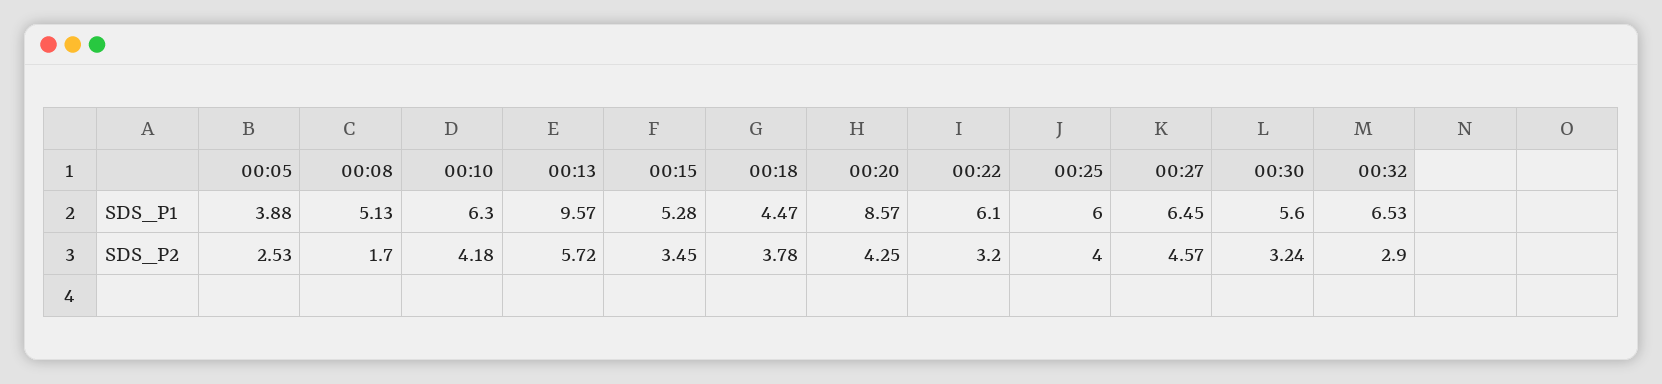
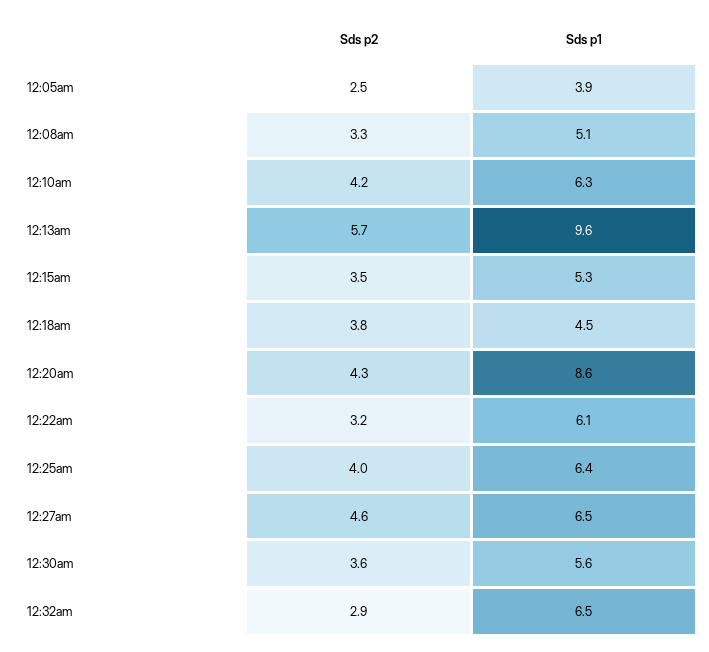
  {
    "00:05": {
      "SDS_P1": 3.88,
      "SDS_P2": 2.53
    },
    "00:08": {
      "SDS_P1": 5.13,
-     "SDS_P2": 1.7
+     "SDS_P2": 3.3
    },
    "00:10": {
      "SDS_P1": 6.3,
      "SDS_P2": 4.18
    },
    "00:13": {
      "SDS_P1": 9.57,
      "SDS_P2": 5.72
    },
    "00:15": {
      "SDS_P1": 5.28,
      "SDS_P2": 3.45
    },
    "00:18": {
      "SDS_P1": 4.47,
      "SDS_P2": 3.78
    },
    "00:20": {
      "SDS_P1": 8.57,
      "SDS_P2": 4.25
    },
    "00:22": {
      "SDS_P1": 6.1,
      "SDS_P2": 3.2
    },
    "00:25": {
-     "SDS_P1": 6,
+     "SDS_P1": 6.4,
      "SDS_P2": 4
    },
    "00:27": {
      "SDS_P1": 6.45,
      "SDS_P2": 4.57
    },
    "00:30": {
      "SDS_P1": 5.6,
-     "SDS_P2": 3.24
+     "SDS_P2": 3.6
    },
    "00:32": {
      "SDS_P1": 6.53,
      "SDS_P2": 2.9
    }
  }

